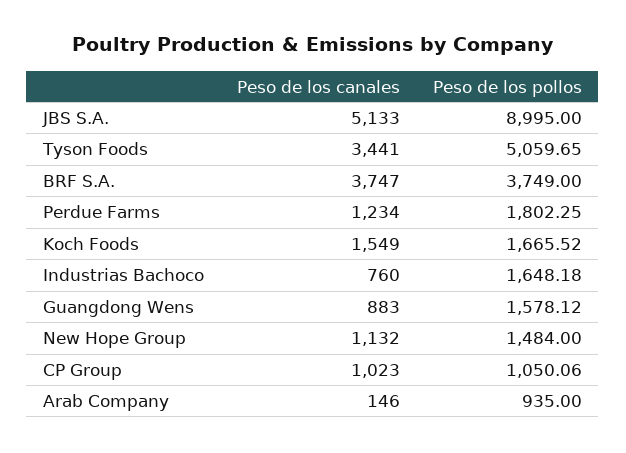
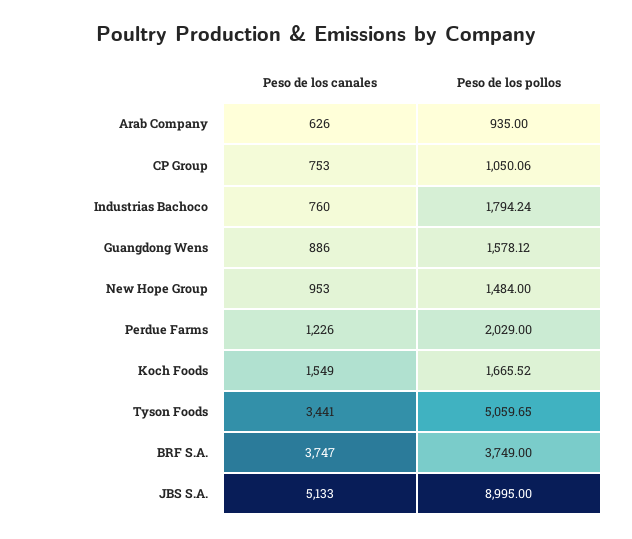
  {
    "Peso de los canales": {
      "JBS S.A.": 5133,
      "Tyson Foods": 3441,
      "BRF S.A.": 3747,
-     "Perdue Farms": 1234,
+     "Perdue Farms": 1226,
      "Koch Foods": 1549,
      "Industrias Bachoco": 760,
-     "Guangdong Wens": 883,
+     "Guangdong Wens": 886,
-     "New Hope Group": 1132,
+     "New Hope Group": 953,
-     "CP Group": 1023,
+     "CP Group": 753,
-     "Arab Company": 146
+     "Arab Company": 626
    },
    "Peso de los pollos": {
      "JBS S.A.": 8995,
      "Tyson Foods": 5059.65,
      "BRF S.A.": 3749,
-     "Perdue Farms": 1802.25,
+     "Perdue Farms": 2029,
      "Koch Foods": 1665.52,
-     "Industrias Bachoco": 1648.18,
+     "Industrias Bachoco": 1794.24,
      "Guangdong Wens": 1578.12,
      "New Hope Group": 1484,
      "CP Group": 1050.06,
      "Arab Company": 935
    }
  }

